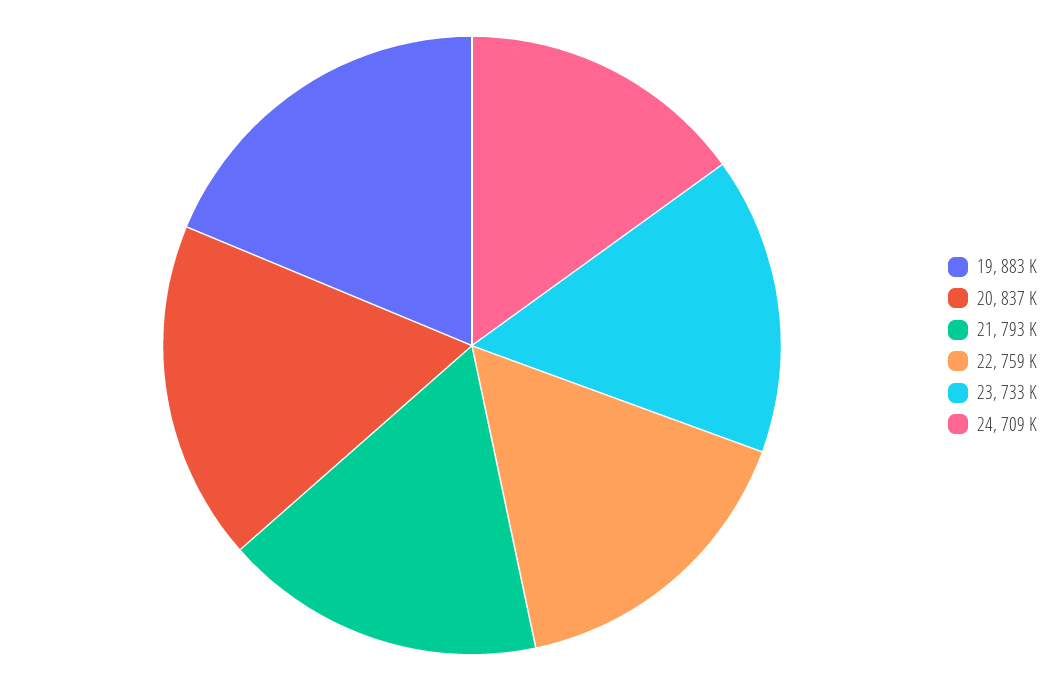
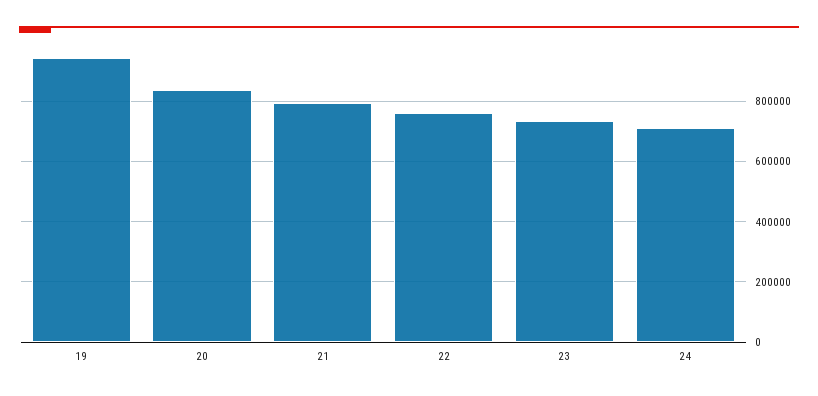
  {
-   "19": 883000,
+   "19": 940000,
    "20": 837000,
    "21": 793000,
    "22": 759000,
    "23": 733000,
    "24": 709000
  }

